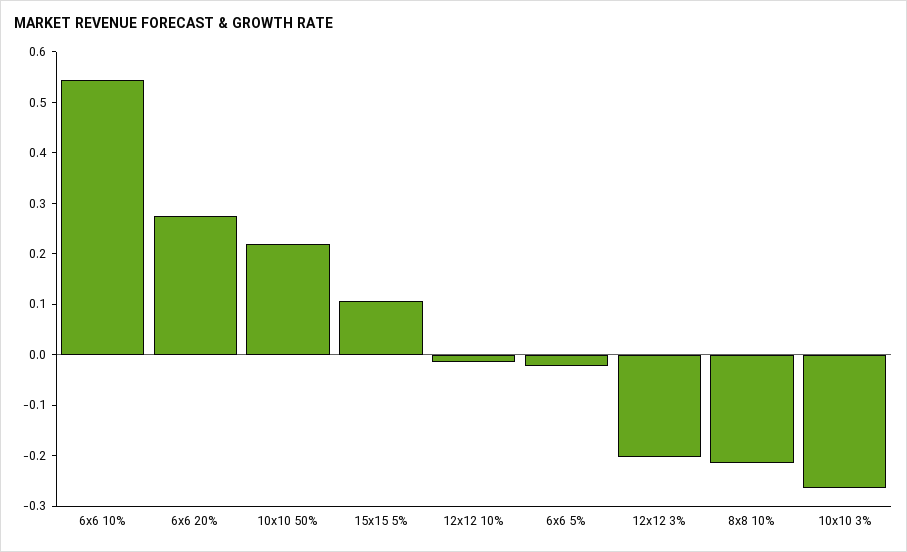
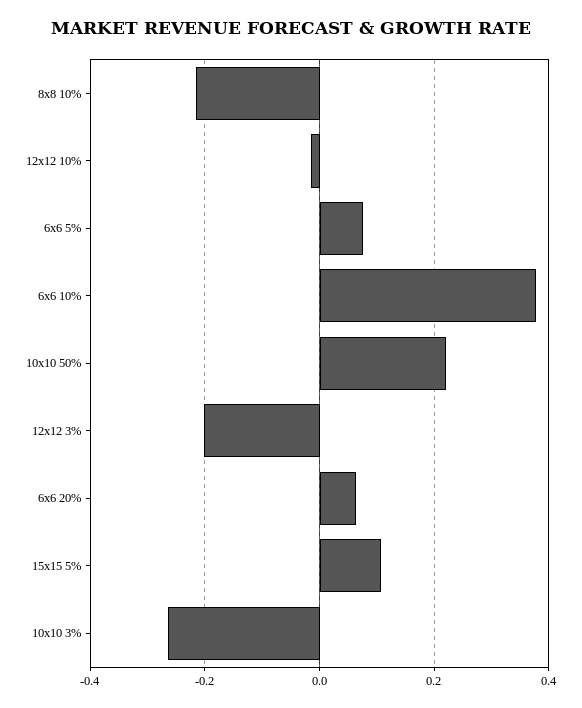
  {
-   "6x6 10%": 0.54,
+   "6x6 10%": 0.38,
-   "6x6 20%": 0.28,
+   "6x6 20%": 0.06,
    "10x10 50%": 0.22,
    "15x15 5%": 0.1,
    "12x12 10%": -0.02,
-   "6x6 5%": -0.02,
+   "6x6 5%": 0.08,
    "12x12 3%": -0.2,
    "8x8 10%": -0.22,
    "10x10 3%": -0.26
  }

